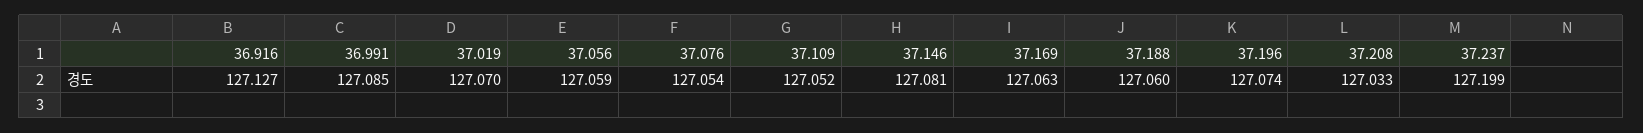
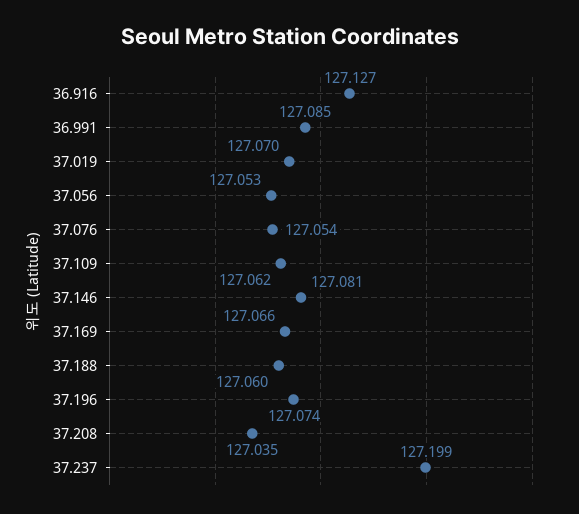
  {
    "36.916": 127.127,
    "36.991": 127.085,
    "37.019": 127.07,
-   "37.056": 127.059,
+   "37.056": 127.053,
    "37.076": 127.054,
-   "37.109": 127.052,
+   "37.109": 127.062,
    "37.146": 127.081,
-   "37.169": 127.063,
+   "37.169": 127.066,
    "37.188": 127.06,
    "37.196": 127.074,
-   "37.208": 127.033,
+   "37.208": 127.035,
    "37.237": 127.199
  }

